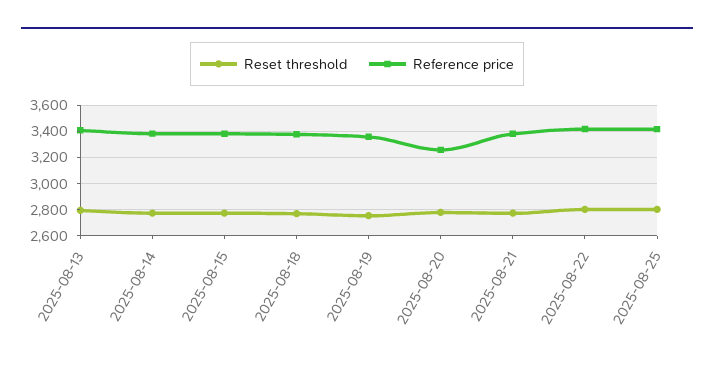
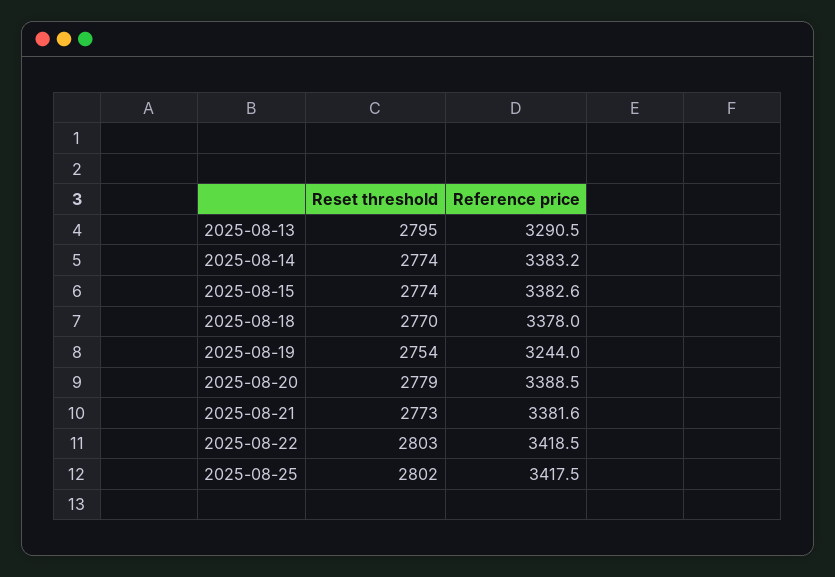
  {
    "Reset threshold": {
      "2025-08-13": 2795,
      "2025-08-14": 2774,
      "2025-08-15": 2774,
      "2025-08-18": 2770,
      "2025-08-19": 2754,
      "2025-08-20": 2779,
      "2025-08-21": 2773,
      "2025-08-22": 2803,
      "2025-08-25": 2802
    },
    "Reference price": {
-     "2025-08-13": 3400,
+     "2025-08-13": 3290.5,
      "2025-08-14": 3383.2,
      "2025-08-15": 3382.6,
      "2025-08-18": 3378,
-     "2025-08-19": 3350,
+     "2025-08-19": 3244,
-     "2025-08-20": 3250,
+     "2025-08-20": 3388.5,
      "2025-08-21": 3381.6,
      "2025-08-22": 3418.5,
      "2025-08-25": 3417.5
    }
  }

